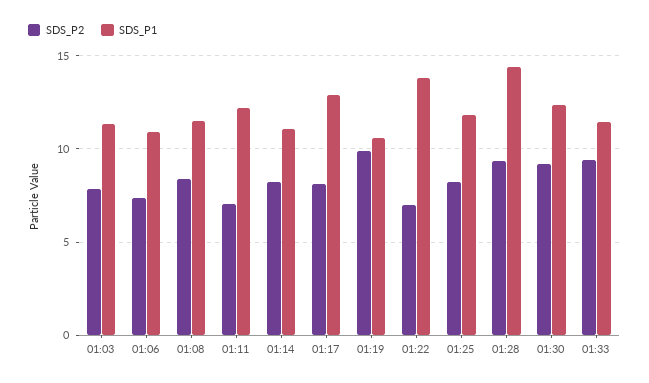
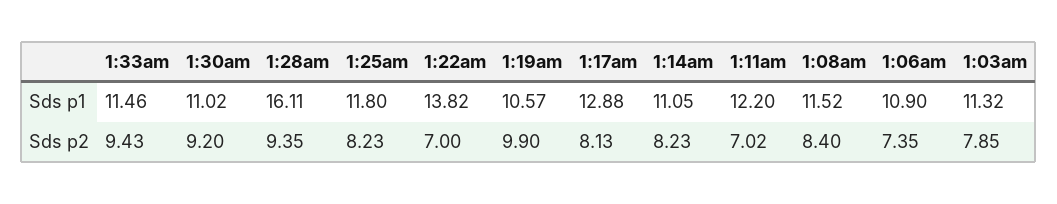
  {
    "SDS_P2": {
      "01:03": 7.85,
      "01:06": 7.35,
      "01:08": 8.4,
      "01:11": 7.02,
      "01:14": 8.23,
      "01:17": 8.13,
      "01:19": 9.9,
      "01:22": 7,
      "01:25": 8.23,
      "01:28": 9.35,
      "01:30": 9.2,
      "01:33": 9.43
    },
    "SDS_P1": {
      "01:03": 11.32,
      "01:06": 10.9,
      "01:08": 11.52,
      "01:11": 12.2,
      "01:14": 11.05,
      "01:17": 12.88,
      "01:19": 10.57,
      "01:22": 13.82,
      "01:25": 11.8,
-     "01:28": 14.5,
+     "01:28": 16.11,
-     "01:30": 12.5,
+     "01:30": 11.02,
      "01:33": 11.46
    }
  }

